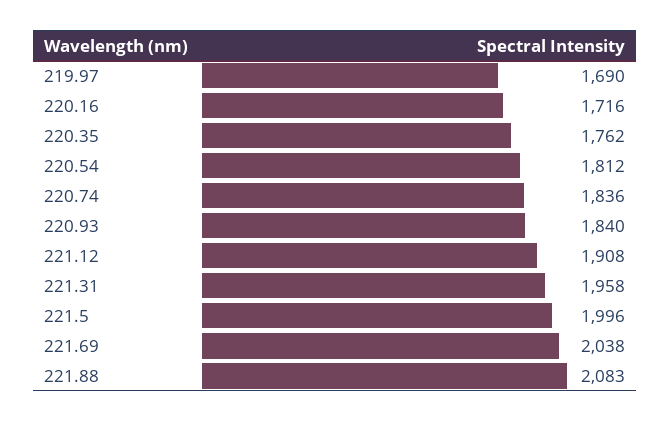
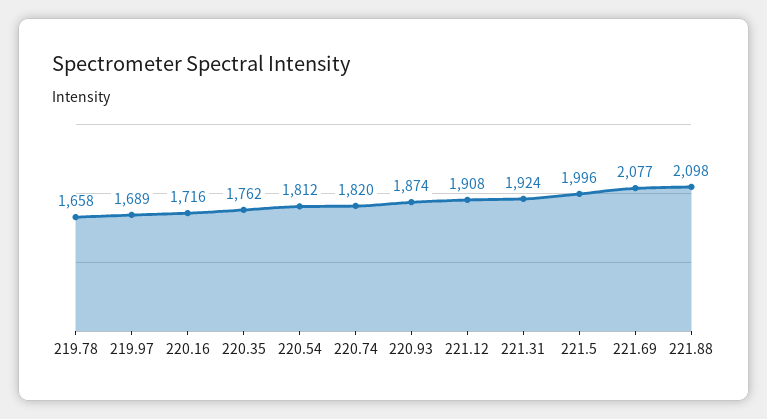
  {
-   "219.97": 1690,
+   "219.97": 1689,
    "220.16": 1716,
    "220.35": 1762,
    "220.54": 1812,
-   "220.74": 1836,
+   "220.74": 1820,
-   "220.93": 1840,
+   "220.93": 1874,
    "221.12": 1908,
-   "221.31": 1958,
+   "221.31": 1924,
    "221.5": 1996,
-   "221.69": 2038,
+   "221.69": 2077,
-   "221.88": 2083
+   "221.88": 2098,
+   "219.78": 1658
  }

